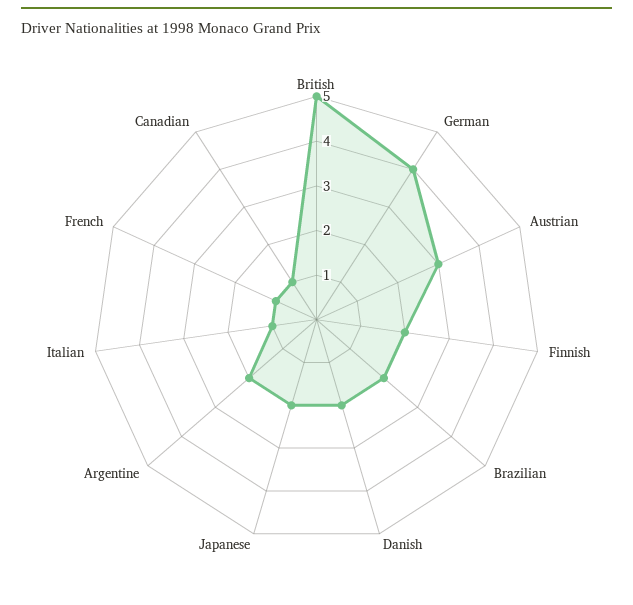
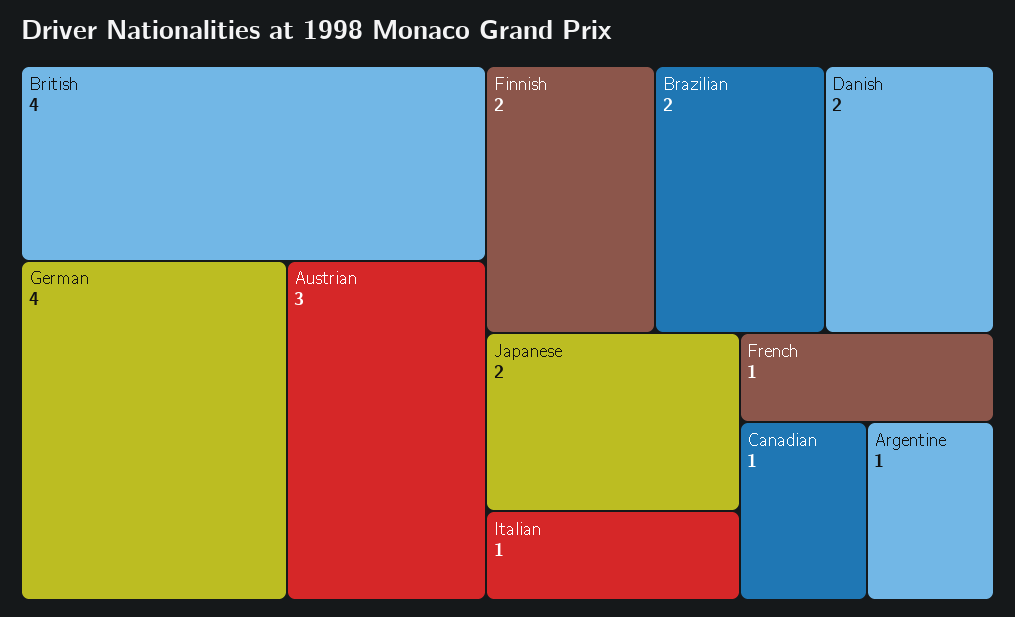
  {
-   "British": 5,
+   "British": 4,
    "German": 4,
    "Austrian": 3,
    "Finnish": 2,
    "Brazilian": 2,
    "Danish": 2,
    "Japanese": 2,
-   "Argentine": 2,
+   "Argentine": 1,
    "Italian": 1,
    "French": 1,
    "Canadian": 1
  }

